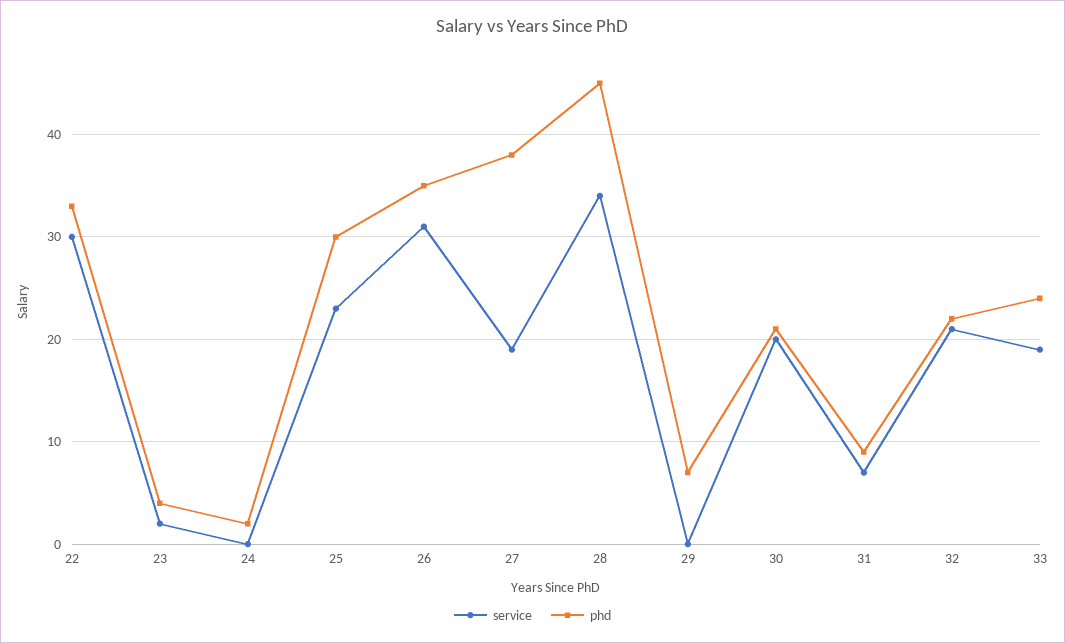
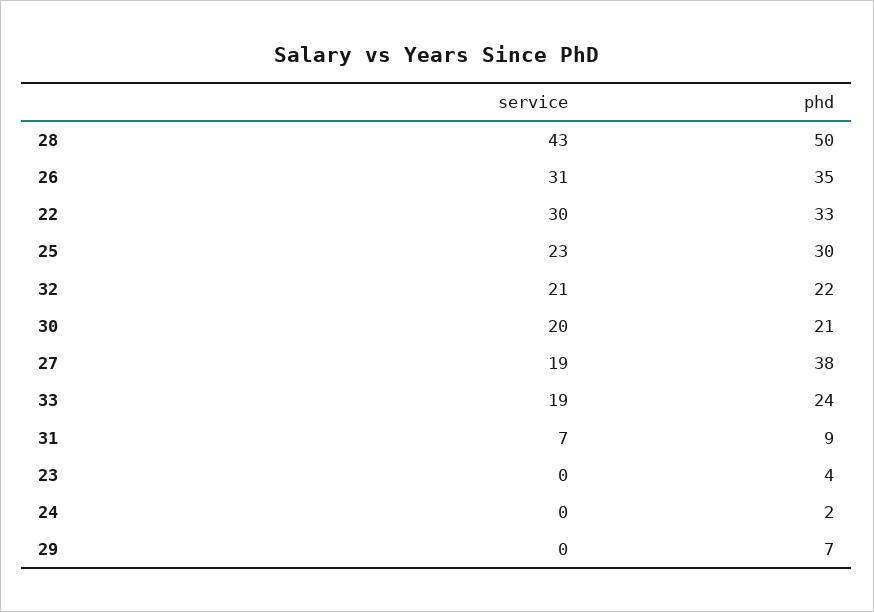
  {
    "service": {
      "22": 30,
-     "23": 2,
+     "23": 0,
      "24": 0,
      "25": 23,
      "26": 31,
      "27": 19,
-     "28": 34,
+     "28": 43,
      "29": 0,
      "30": 20,
      "31": 7,
      "32": 21,
      "33": 19
    },
    "phd": {
      "22": 33,
      "23": 4,
      "24": 2,
      "25": 30,
      "26": 35,
      "27": 38,
-     "28": 45,
+     "28": 50,
      "29": 7,
      "30": 21,
      "31": 9,
      "32": 22,
      "33": 24
    }
  }

